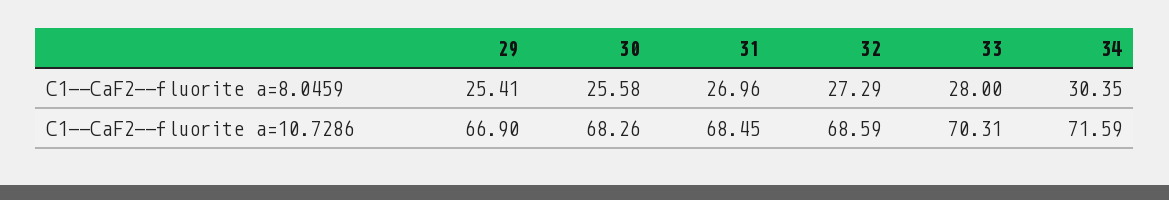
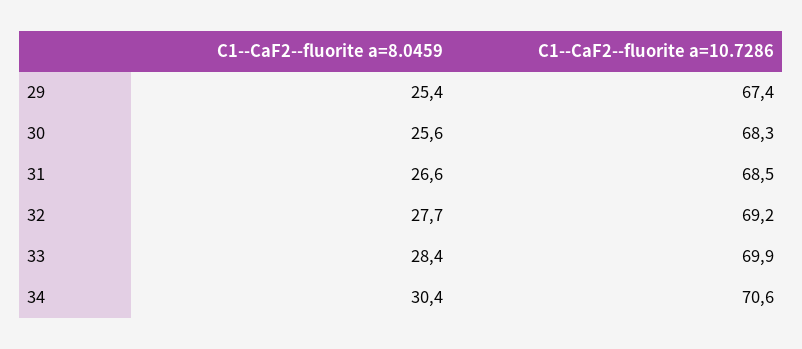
  {
    "29": {
      "C1--CaF2--fluorite a=8.0459": 25.41,
-     "C1--CaF2--fluorite a=10.7286": 66.9
+     "C1--CaF2--fluorite a=10.7286": 67.4
    },
    "30": {
      "C1--CaF2--fluorite a=8.0459": 25.58,
      "C1--CaF2--fluorite a=10.7286": 68.26
    },
    "31": {
-     "C1--CaF2--fluorite a=8.0459": 26.96,
+     "C1--CaF2--fluorite a=8.0459": 26.6,
      "C1--CaF2--fluorite a=10.7286": 68.45
    },
    "32": {
-     "C1--CaF2--fluorite a=8.0459": 27.29,
+     "C1--CaF2--fluorite a=8.0459": 27.7,
-     "C1--CaF2--fluorite a=10.7286": 68.59
+     "C1--CaF2--fluorite a=10.7286": 69.2
    },
    "33": {
-     "C1--CaF2--fluorite a=8.0459": 28,
+     "C1--CaF2--fluorite a=8.0459": 28.4,
-     "C1--CaF2--fluorite a=10.7286": 70.31
+     "C1--CaF2--fluorite a=10.7286": 69.9
    },
    "34": {
      "C1--CaF2--fluorite a=8.0459": 30.35,
-     "C1--CaF2--fluorite a=10.7286": 71.59
+     "C1--CaF2--fluorite a=10.7286": 70.6
    }
  }

